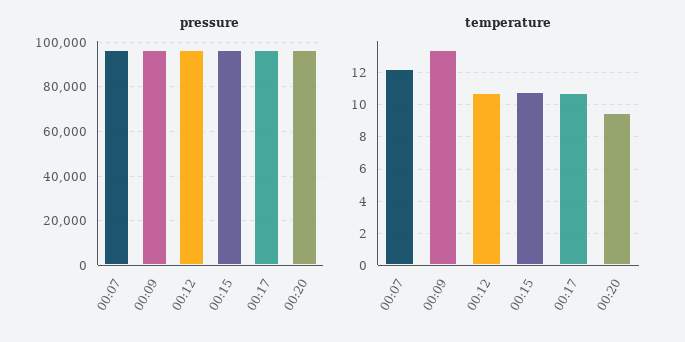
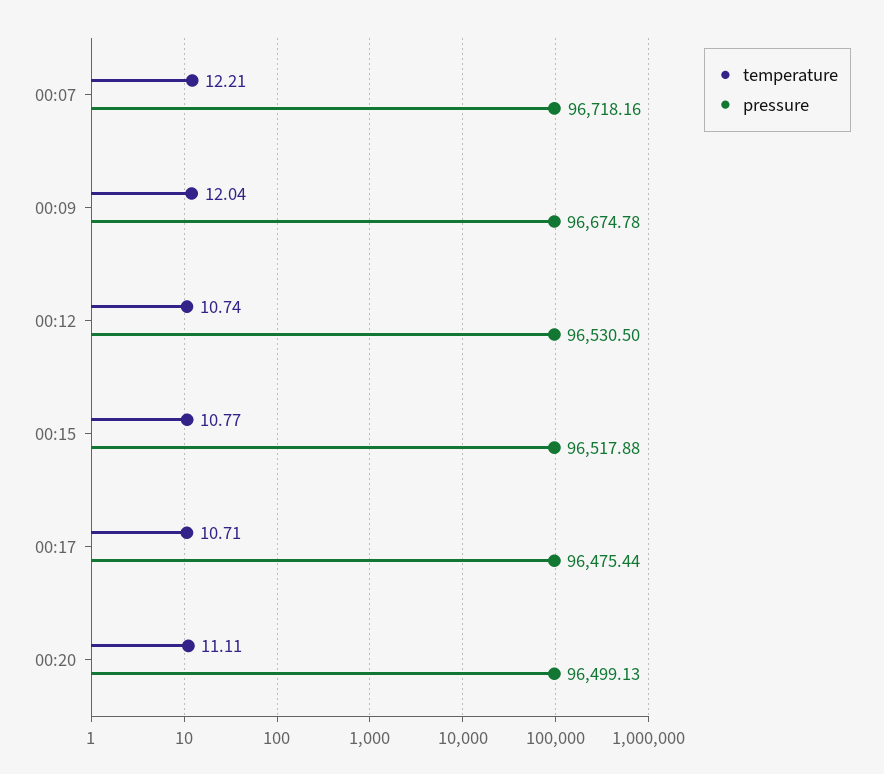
  {
    "pressure": {
      "00:07": 96718.16,
      "00:09": 96674.78,
      "00:12": 96530.5,
      "00:15": 96517.88,
      "00:17": 96475.44,
      "00:20": 96499.13
    },
    "temperature": {
      "00:07": 12.21,
-     "00:09": 13.5,
+     "00:09": 12.04,
      "00:12": 10.74,
      "00:15": 10.77,
      "00:17": 10.71,
-     "00:20": 9.5
+     "00:20": 11.11
    }
  }

